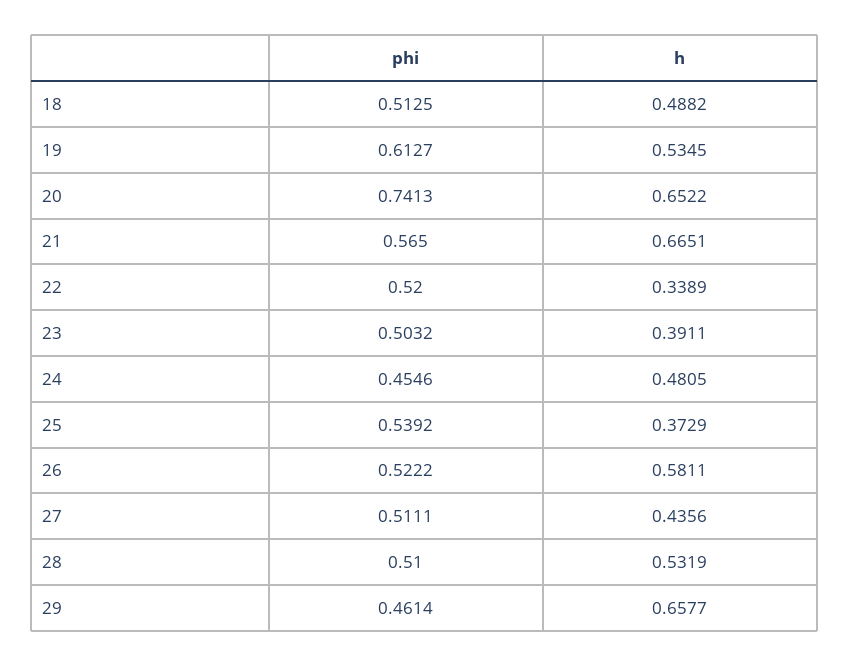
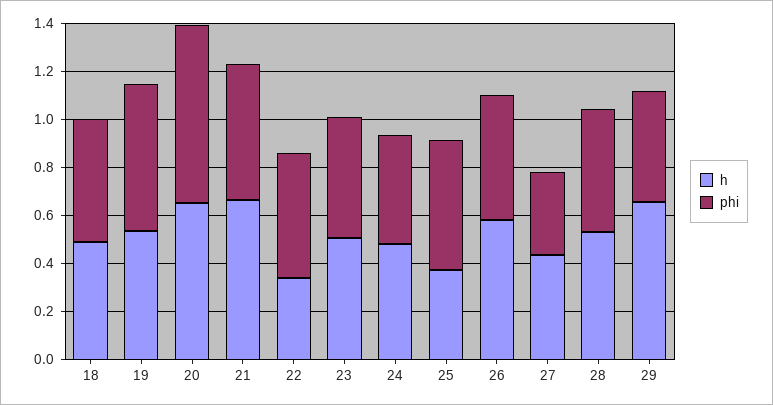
  {
    "phi": {
      "18": 0.5125,
      "19": 0.6127,
      "20": 0.7413,
      "21": 0.565,
      "22": 0.52,
      "23": 0.5032,
      "24": 0.4546,
      "25": 0.5392,
      "26": 0.5222,
-     "27": 0.5111,
+     "27": 0.35,
      "28": 0.51,
      "29": 0.4614
    },
    "h": {
      "18": 0.4882,
      "19": 0.5345,
      "20": 0.6522,
      "21": 0.6651,
      "22": 0.3389,
-     "23": 0.3911,
+     "23": 0.5,
      "24": 0.4805,
      "25": 0.3729,
      "26": 0.5811,
      "27": 0.4356,
      "28": 0.5319,
      "29": 0.6577
    }
  }

